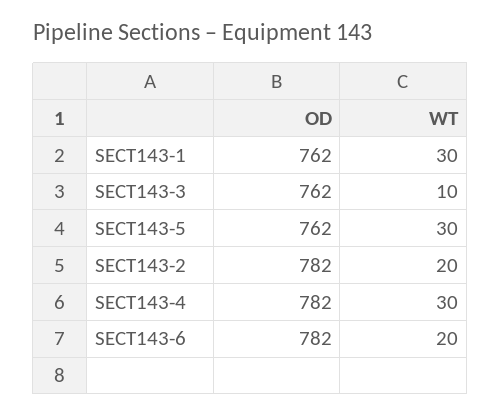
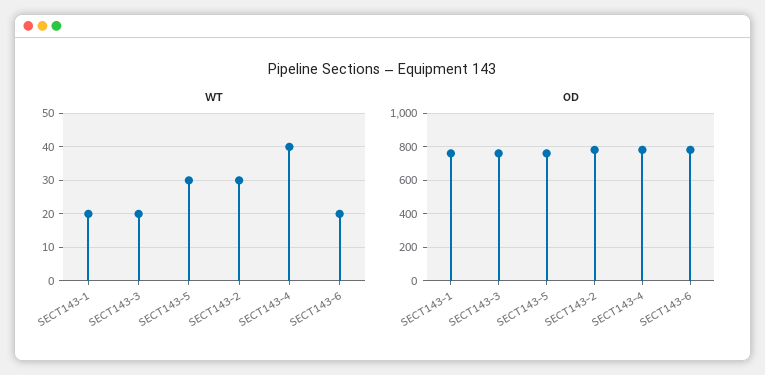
  {
    "OD": {
      "SECT143-1": 762,
      "SECT143-3": 762,
      "SECT143-5": 762,
      "SECT143-2": 782,
      "SECT143-4": 782,
      "SECT143-6": 782
    },
    "WT": {
-     "SECT143-1": 30,
+     "SECT143-1": 20,
-     "SECT143-3": 10,
+     "SECT143-3": 20,
      "SECT143-5": 30,
-     "SECT143-2": 20,
+     "SECT143-2": 30,
-     "SECT143-4": 30,
+     "SECT143-4": 40,
      "SECT143-6": 20
    }
  }

